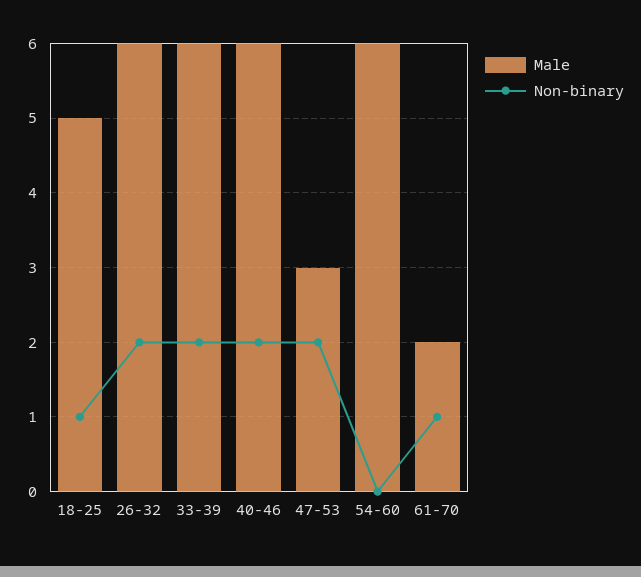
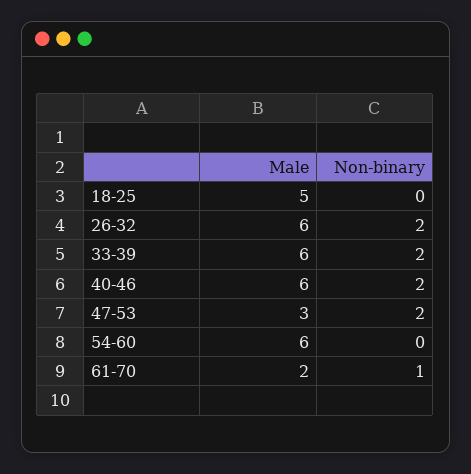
  {
    "Male": {
      "18-25": 5,
      "26-32": 6,
      "33-39": 6,
      "40-46": 6,
      "47-53": 3,
      "54-60": 6,
      "61-70": 2
    },
    "Non-binary": {
-     "18-25": 1,
+     "18-25": 0,
      "26-32": 2,
      "33-39": 2,
      "40-46": 2,
      "47-53": 2,
      "54-60": 0,
      "61-70": 1
    }
  }

